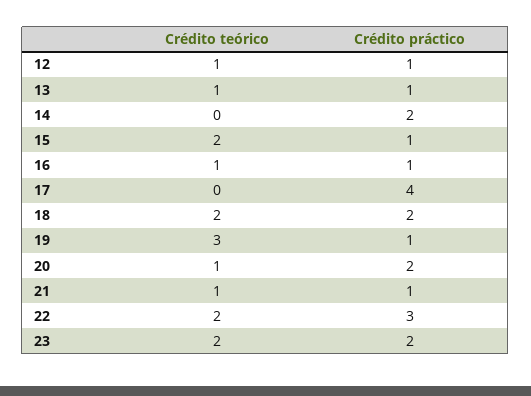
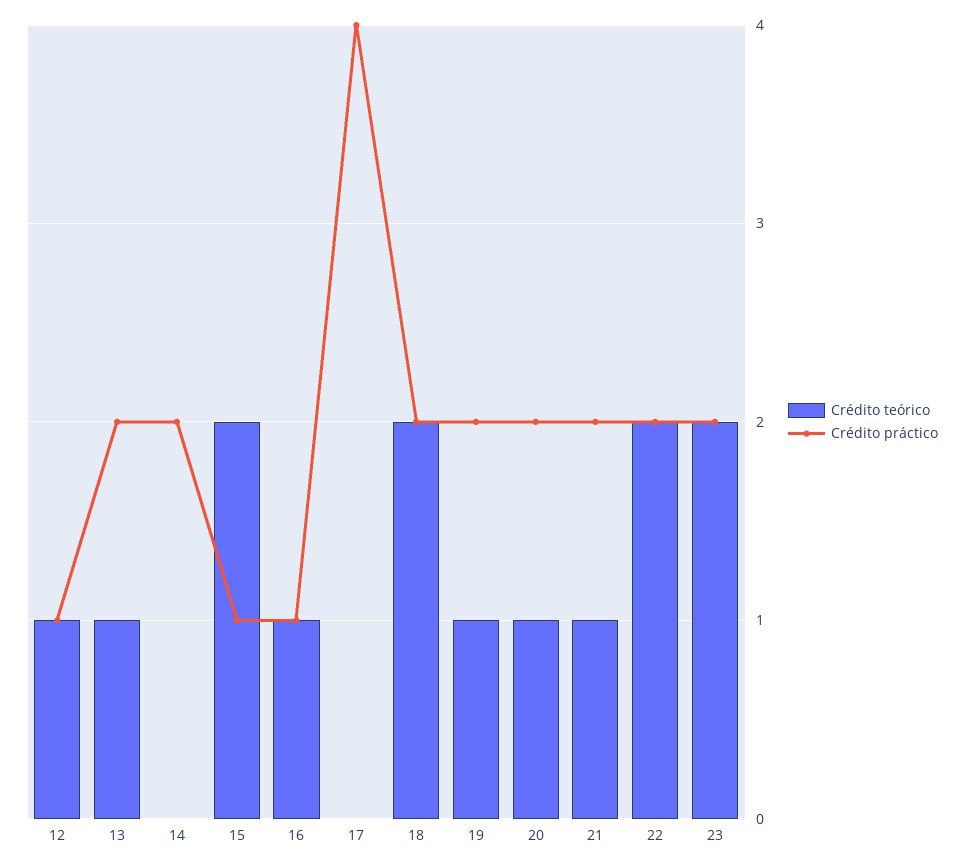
  {
    "Crédito teórico": {
      "12": 1,
      "13": 1,
      "14": 0,
      "15": 2,
      "16": 1,
      "17": 0,
      "18": 2,
-     "19": 3,
+     "19": 1,
      "20": 1,
      "21": 1,
      "22": 2,
      "23": 2
    },
    "Crédito práctico": {
      "12": 1,
-     "13": 1,
+     "13": 2,
      "14": 2,
      "15": 1,
      "16": 1,
      "17": 4,
      "18": 2,
-     "19": 1,
+     "19": 2,
      "20": 2,
-     "21": 1,
+     "21": 2,
-     "22": 3,
+     "22": 2,
      "23": 2
    }
  }

